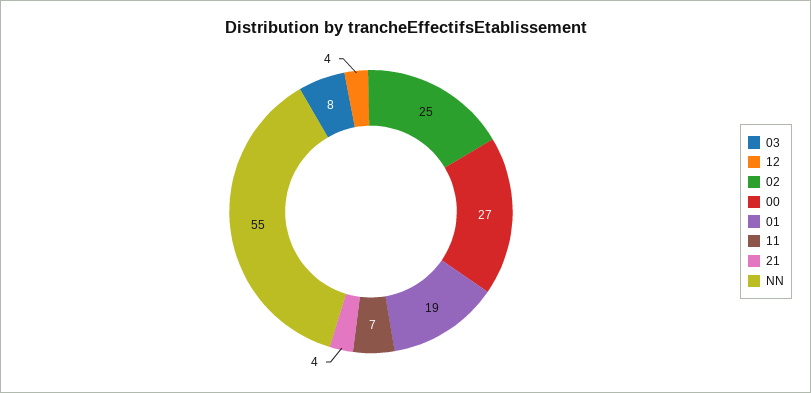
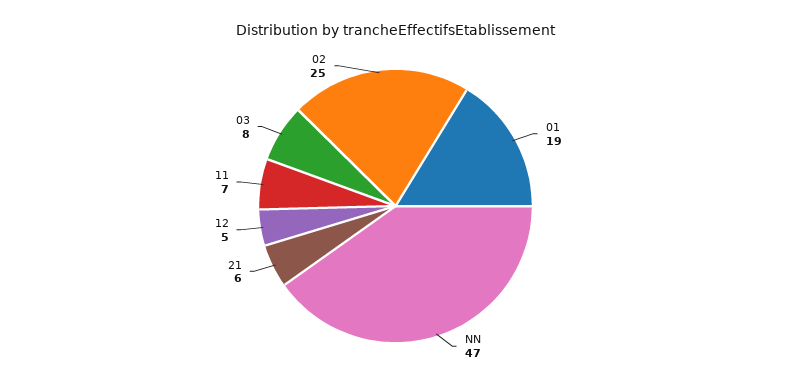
  {
    "03": 8,
-   "12": 4,
+   "12": 5,
    "02": 25,
-   "00": 27,
    "01": 19,
    "11": 7,
-   "21": 4,
+   "21": 6,
-   "NN": 55
+   "NN": 47
  }

